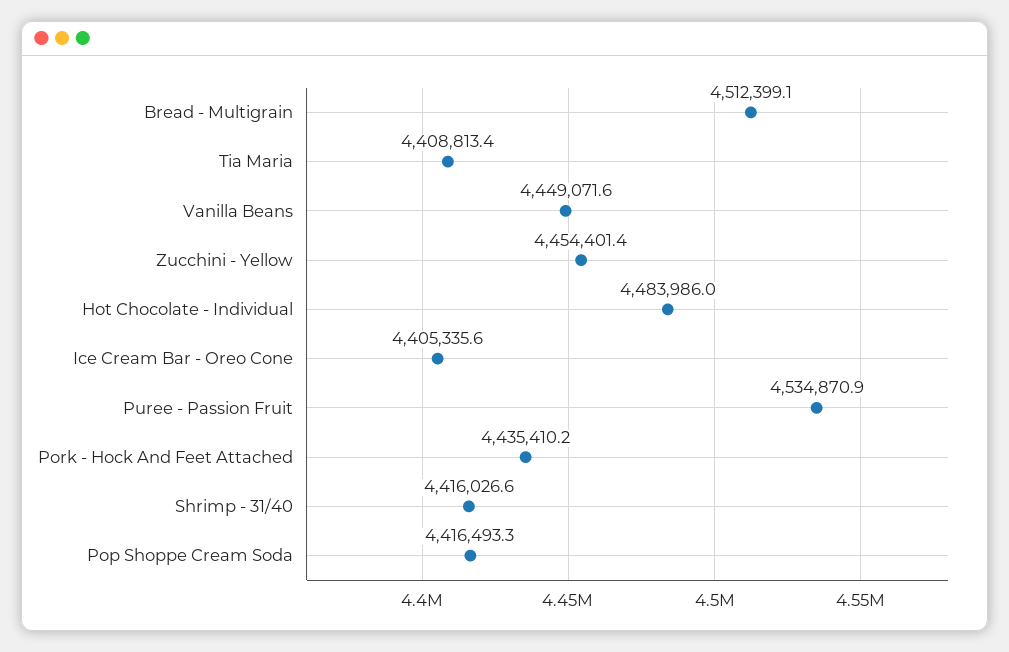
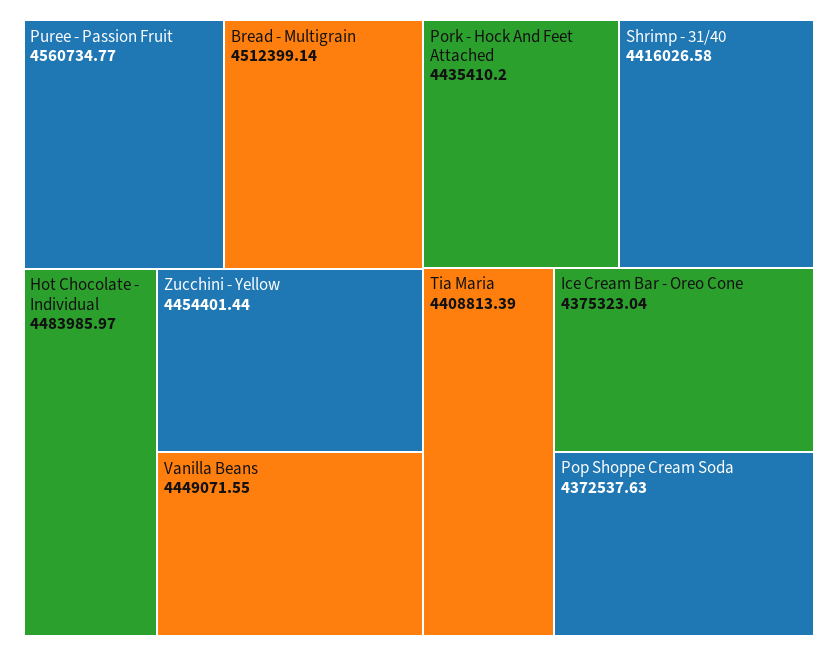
  {
    "Bread - Multigrain": 4512399.14,
    "Tia Maria": 4408813.39,
    "Vanilla Beans": 4449071.55,
    "Zucchini - Yellow": 4454401.44,
    "Hot Chocolate - Individual": 4483985.97,
-   "Ice Cream Bar - Oreo Cone": 4405335.6,
+   "Ice Cream Bar - Oreo Cone": 4375323.04,
-   "Puree - Passion Fruit": 4534870.9,
+   "Puree - Passion Fruit": 4560734.77,
    "Pork - Hock And Feet Attached": 4435410.2,
    "Shrimp - 31/40": 4416026.58,
-   "Pop Shoppe Cream Soda": 4416493.3
+   "Pop Shoppe Cream Soda": 4372537.63
  }

